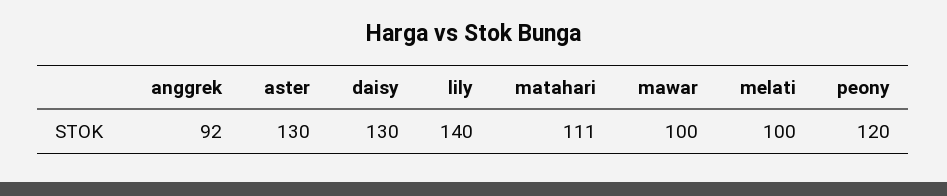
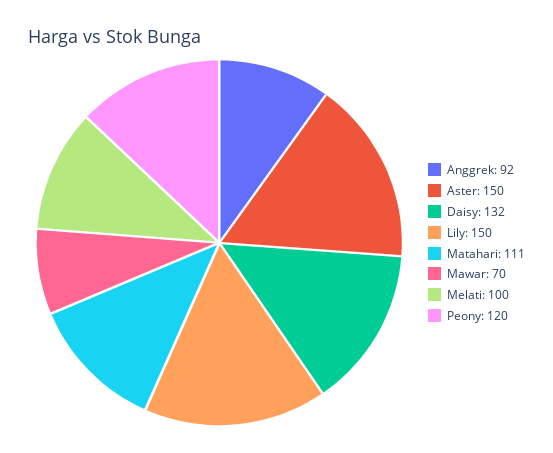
  {
    "anggrek": 92,
-   "aster": 130,
+   "aster": 150,
-   "daisy": 130,
+   "daisy": 132,
-   "lily": 140,
+   "lily": 150,
    "matahari": 111,
-   "mawar": 100,
+   "mawar": 70,
    "melati": 100,
    "peony": 120
  }

